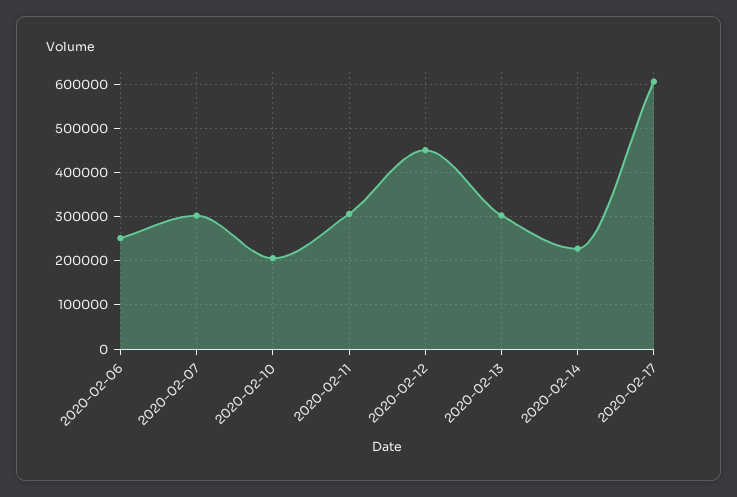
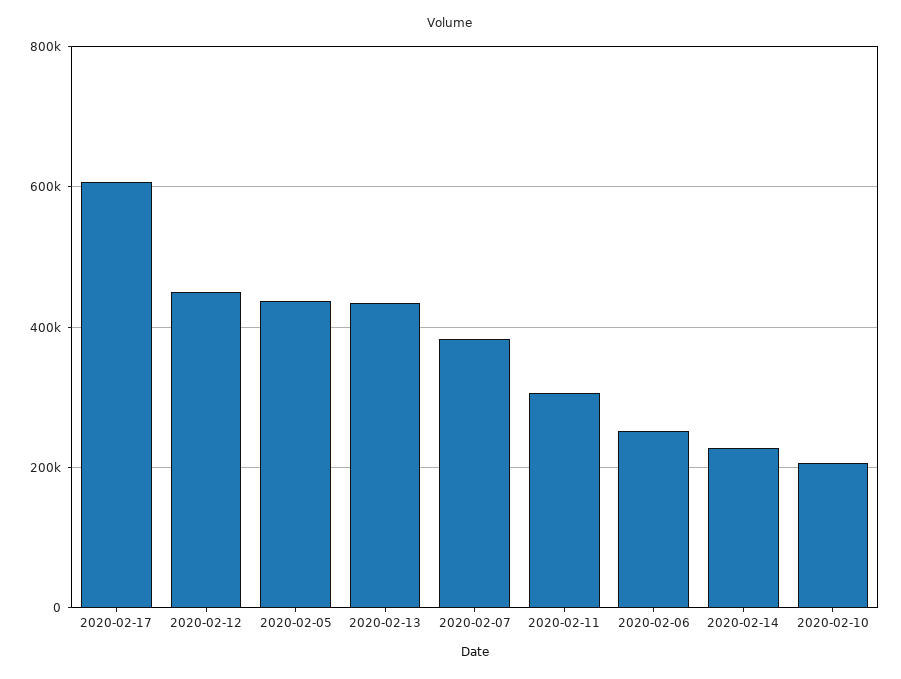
  {
    "2020-02-06": 260000,
-   "2020-02-07": 300000,
+   "2020-02-07": 380000,
    "2020-02-10": 200000,
    "2020-02-11": 300000,
    "2020-02-12": 460000,
-   "2020-02-13": 300000,
+   "2020-02-13": 440000,
    "2020-02-14": 220000,
-   "2020-02-17": 600000
+   "2020-02-17": 600000,
+   "2020-02-05": 440000
  }

